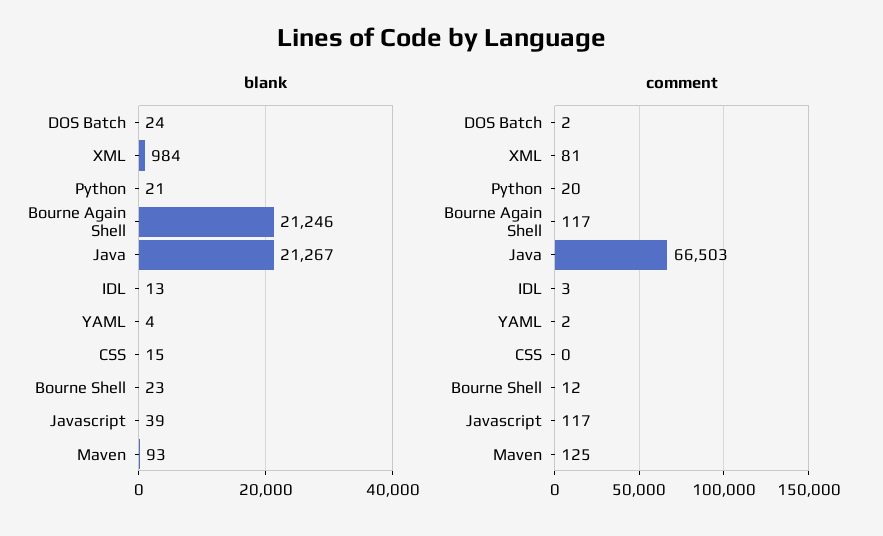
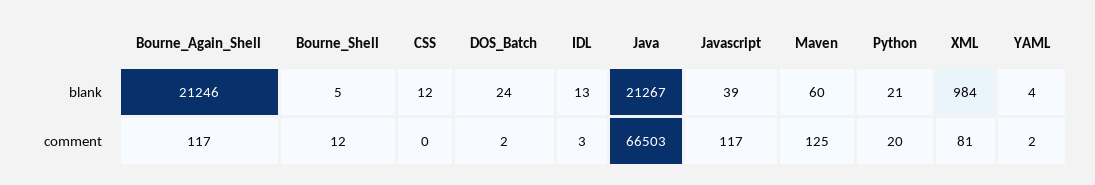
  {
    "blank": {
      "DOS Batch": 24,
      "XML": 984,
      "Python": 21,
      "Bourne Again Shell": 21246,
      "Java": 21267,
      "IDL": 13,
      "YAML": 4,
-     "CSS": 15,
+     "CSS": 12,
-     "Bourne Shell": 23,
+     "Bourne Shell": 5,
      "Javascript": 39,
-     "Maven": 93
+     "Maven": 60
    },
    "comment": {
      "DOS Batch": 2,
      "XML": 81,
      "Python": 20,
      "Bourne Again Shell": 117,
      "Java": 66503,
      "IDL": 3,
      "YAML": 2,
      "CSS": 0,
      "Bourne Shell": 12,
      "Javascript": 117,
      "Maven": 125
    }
  }

